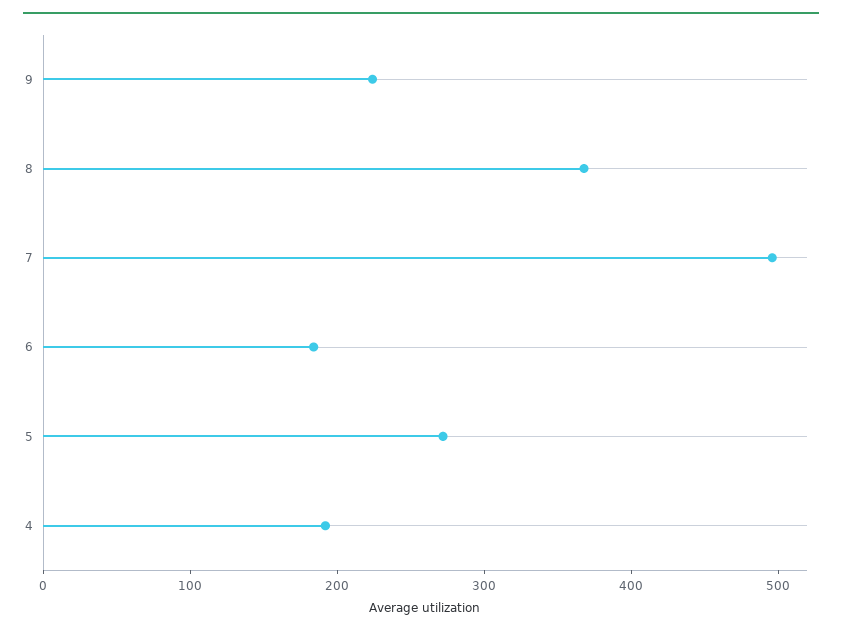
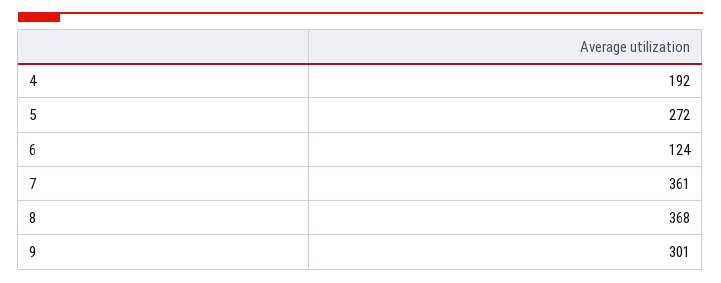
  {
-   "9": 220,
+   "9": 301,
    "8": 368,
-   "7": 500,
+   "7": 361,
-   "6": 180,
+   "6": 124,
    "5": 272,
    "4": 192
  }

